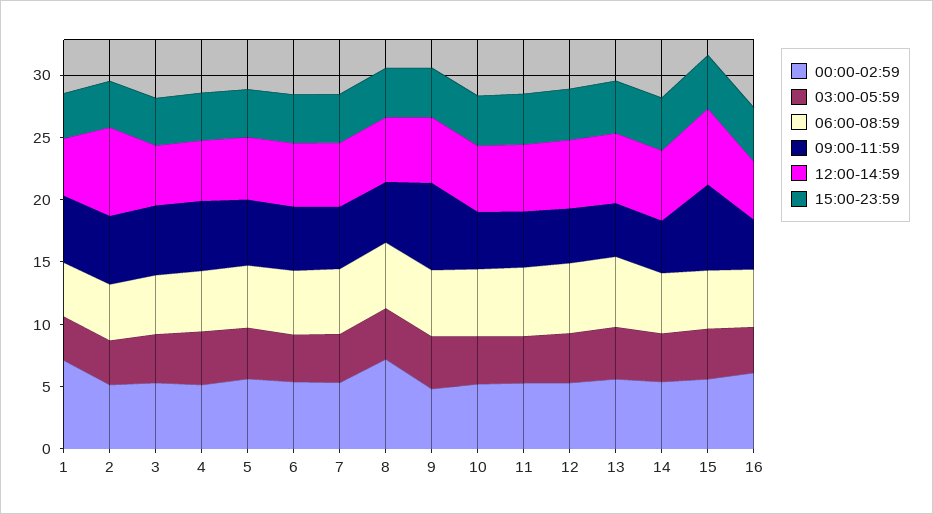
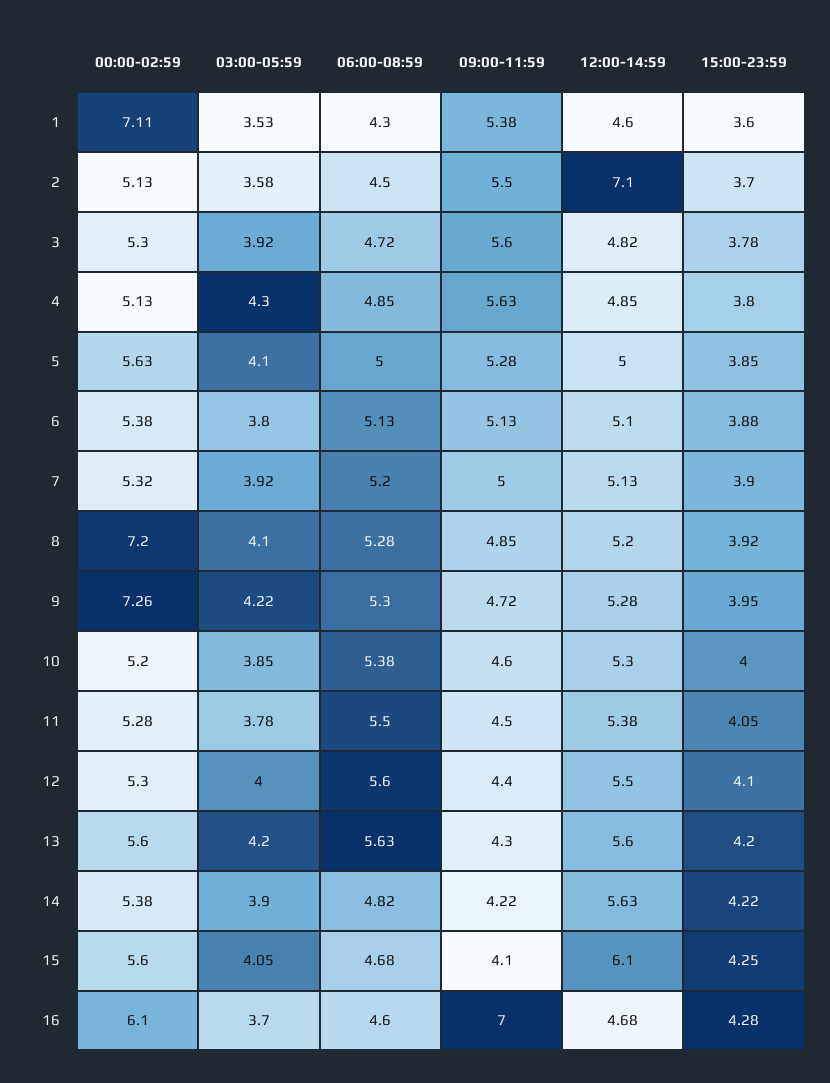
  {
    "00:00-02:59": {
      "1": 7.11,
      "2": 5.13,
      "3": 5.3,
      "4": 5.13,
      "5": 5.63,
      "6": 5.38,
      "7": 5.32,
      "8": 7.2,
-     "9": 5,
+     "9": 7.26,
      "10": 5.2,
      "11": 5.28,
      "12": 5.3,
      "13": 5.6,
      "14": 5.38,
      "15": 5.6,
      "16": 6.1
    },
    "03:00-05:59": {
      "1": 3.53,
      "2": 3.58,
      "3": 3.92,
      "4": 4.3,
      "5": 4.1,
      "6": 3.8,
      "7": 3.92,
      "8": 4.1,
      "9": 4.22,
      "10": 3.85,
      "11": 3.78,
      "12": 4,
      "13": 4.2,
      "14": 3.9,
      "15": 4.05,
      "16": 3.7
    },
    "06:00-08:59": {
      "1": 4.3,
      "2": 4.5,
      "3": 4.72,
      "4": 4.85,
      "5": 5,
      "6": 5.13,
      "7": 5.2,
      "8": 5.28,
      "9": 5.3,
      "10": 5.38,
      "11": 5.5,
      "12": 5.6,
      "13": 5.63,
      "14": 4.82,
      "15": 4.68,
      "16": 4.6
    },
    "09:00-11:59": {
      "1": 5.38,
      "2": 5.5,
      "3": 5.6,
      "4": 5.63,
      "5": 5.28,
      "6": 5.13,
      "7": 5,
      "8": 4.85,
-     "9": 7,
+     "9": 4.72,
      "10": 4.6,
      "11": 4.5,
      "12": 4.4,
      "13": 4.3,
      "14": 4.22,
-     "15": 7,
+     "15": 4.1,
-     "16": 4
+     "16": 7
    },
    "12:00-14:59": {
      "1": 4.6,
      "2": 7.1,
      "3": 4.82,
      "4": 4.85,
      "5": 5,
      "6": 5.1,
      "7": 5.13,
      "8": 5.2,
      "9": 5.28,
      "10": 5.3,
      "11": 5.38,
      "12": 5.5,
      "13": 5.6,
      "14": 5.63,
      "15": 6.1,
      "16": 4.68
    },
    "15:00-23:59": {
      "1": 3.6,
      "2": 3.7,
      "3": 3.78,
      "4": 3.8,
      "5": 3.85,
      "6": 3.88,
      "7": 3.9,
      "8": 3.92,
      "9": 3.95,
      "10": 4,
      "11": 4.05,
      "12": 4.1,
      "13": 4.2,
      "14": 4.22,
      "15": 4.25,
      "16": 4.28
    }
  }

